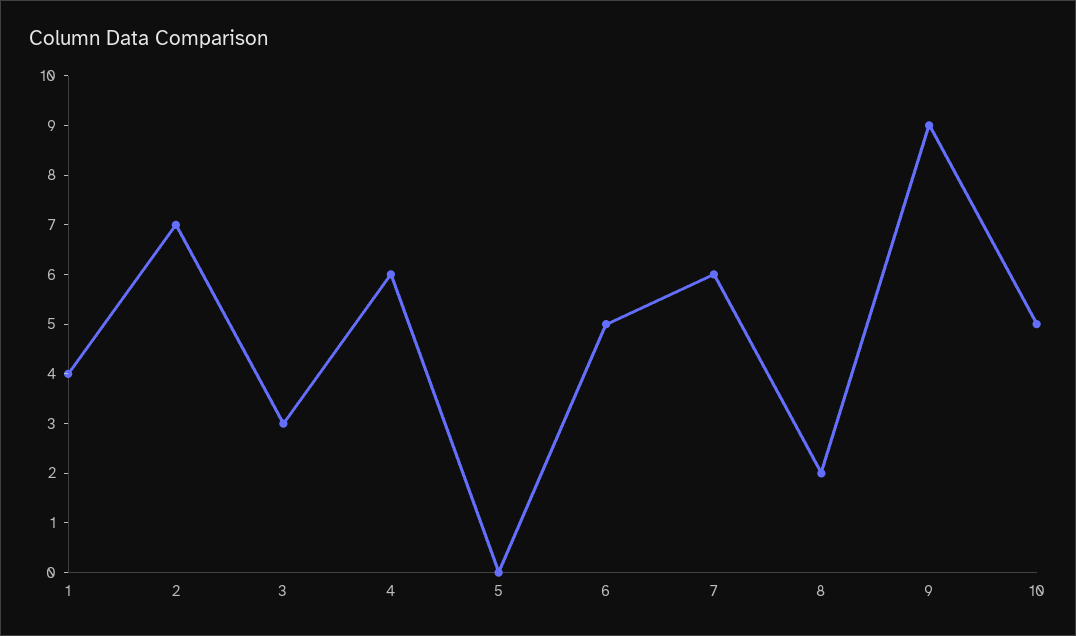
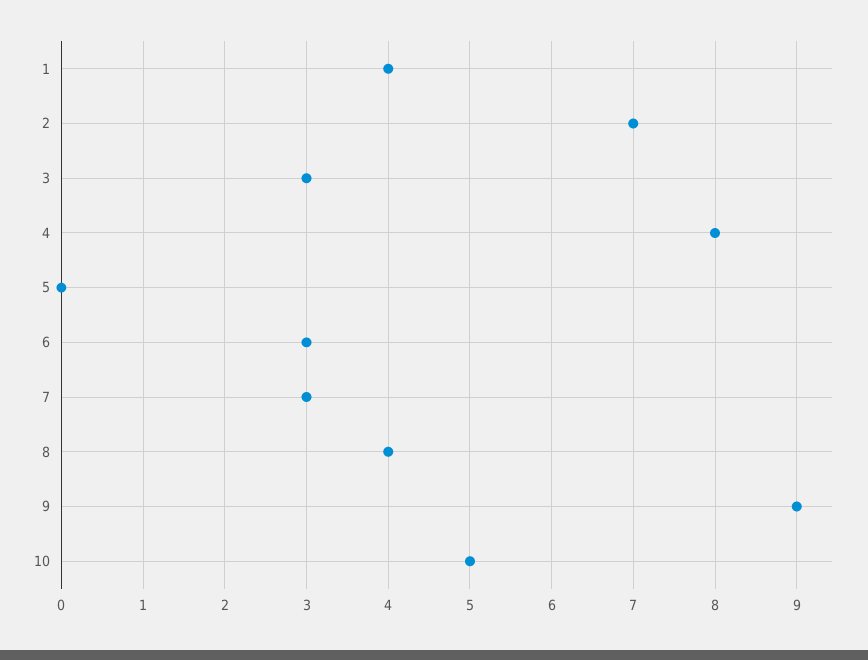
  {
    "1": 4,
    "2": 7,
    "3": 3,
-   "4": 6,
+   "4": 8,
    "5": 0,
-   "6": 5,
+   "6": 3,
-   "7": 6,
+   "7": 3,
-   "8": 2,
+   "8": 4,
    "9": 9,
    "10": 5
  }

